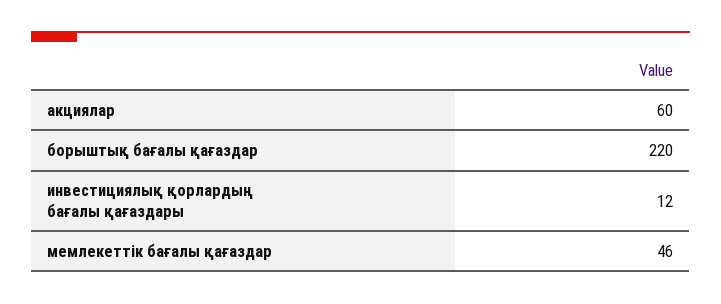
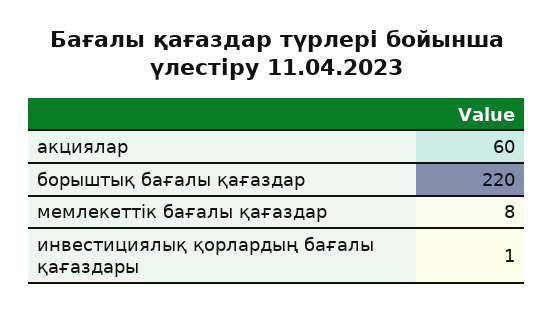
  {
    "акциялар": 60,
    "борыштық бағалы қағаздар": 220,
-   "инвестициялық қорлардың бағалы қағаздары": 12,
+   "инвестициялық қорлардың бағалы қағаздары": 1,
-   "мемлекеттік бағалы қағаздар": 46
+   "мемлекеттік бағалы қағаздар": 8
  }

